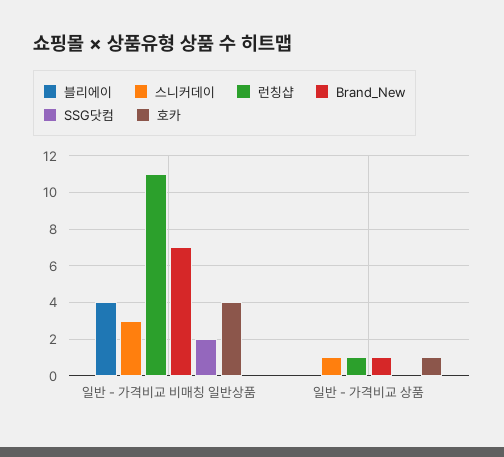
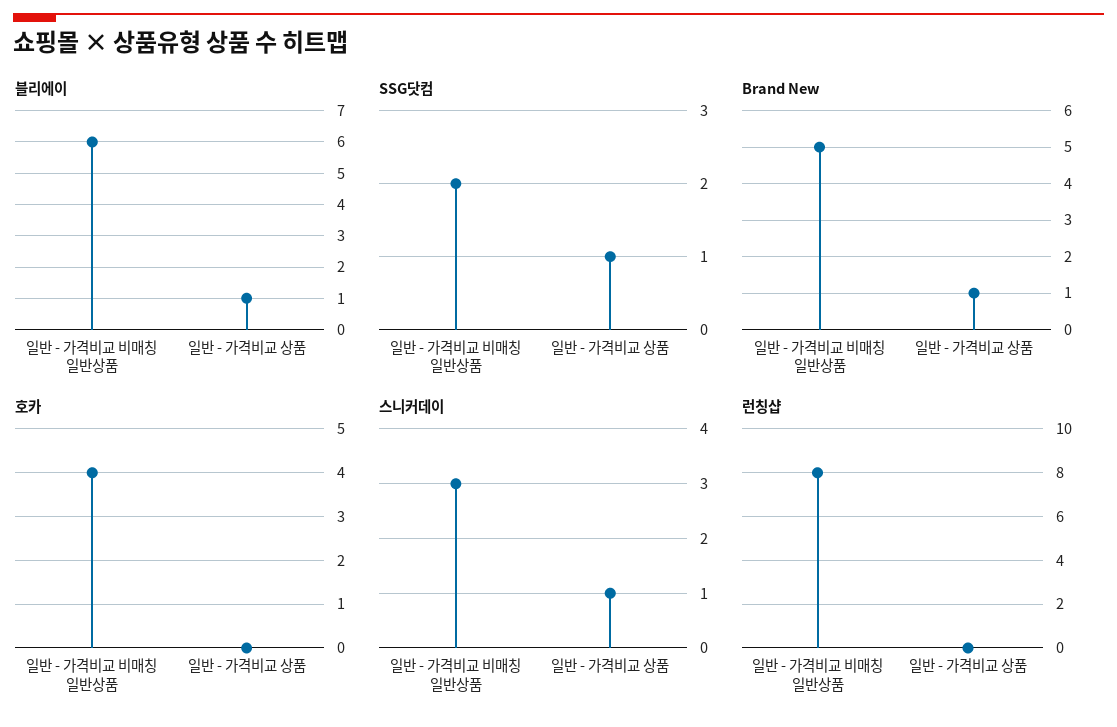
  {
    "블리에이": {
-     "일반 - 가격비교 비매칭 일반상품": 4,
+     "일반 - 가격비교 비매칭 일반상품": 6,
-     "일반 - 가격비교 상품": 0
+     "일반 - 가격비교 상품": 1
    },
    "스니커데이": {
      "일반 - 가격비교 비매칭 일반상품": 3,
      "일반 - 가격비교 상품": 1
    },
    "런칭샵": {
-     "일반 - 가격비교 비매칭 일반상품": 11,
+     "일반 - 가격비교 비매칭 일반상품": 8,
-     "일반 - 가격비교 상품": 1
+     "일반 - 가격비교 상품": 0
    },
    "Brand_New": {
-     "일반 - 가격비교 비매칭 일반상품": 7,
+     "일반 - 가격비교 비매칭 일반상품": 5,
      "일반 - 가격비교 상품": 1
    },
    "SSG닷컴": {
      "일반 - 가격비교 비매칭 일반상품": 2,
-     "일반 - 가격비교 상품": 0
+     "일반 - 가격비교 상품": 1
    },
    "호카": {
      "일반 - 가격비교 비매칭 일반상품": 4,
-     "일반 - 가격비교 상품": 1
+     "일반 - 가격비교 상품": 0
    }
  }

